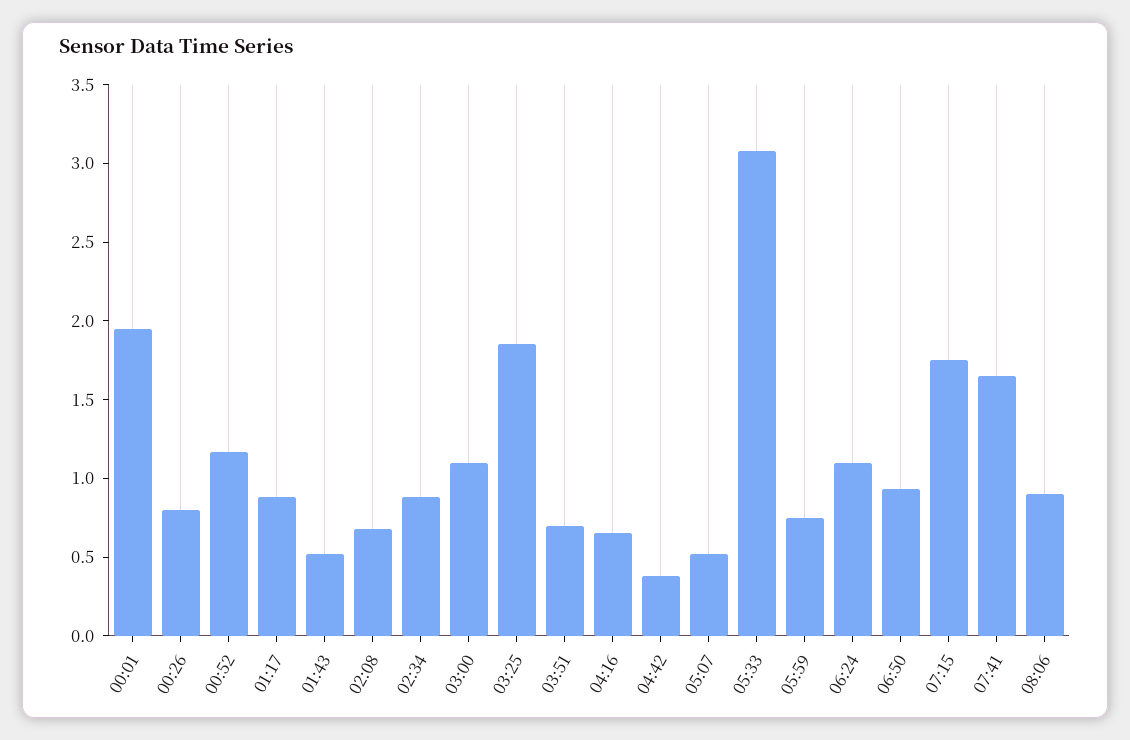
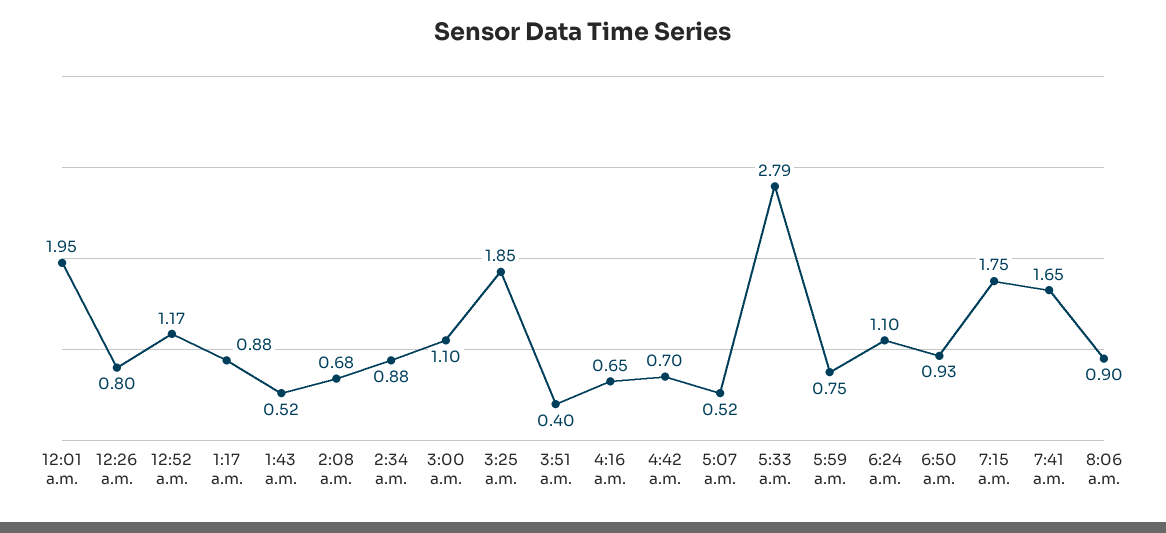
  {
    "00:01": 1.95,
    "00:26": 0.8,
    "00:52": 1.17,
    "01:17": 0.88,
    "01:43": 0.52,
    "02:08": 0.68,
    "02:34": 0.88,
    "03:00": 1.1,
    "03:25": 1.85,
-   "03:51": 0.7,
+   "03:51": 0.4,
    "04:16": 0.65,
-   "04:42": 0.4,
+   "04:42": 0.7,
    "05:07": 0.52,
-   "05:33": 3.1,
+   "05:33": 2.79,
    "05:59": 0.75,
    "06:24": 1.1,
    "06:50": 0.93,
    "07:15": 1.75,
    "07:41": 1.65,
    "08:06": 0.9
  }

